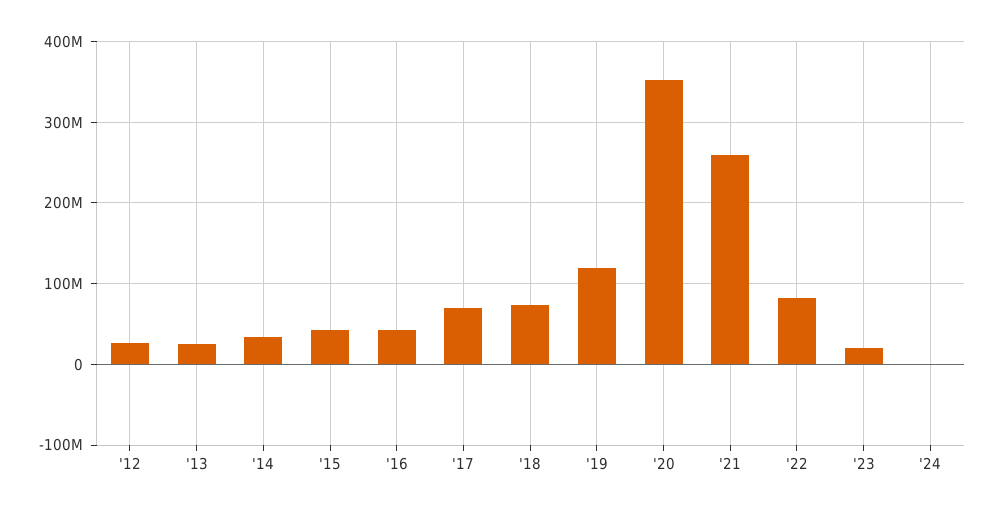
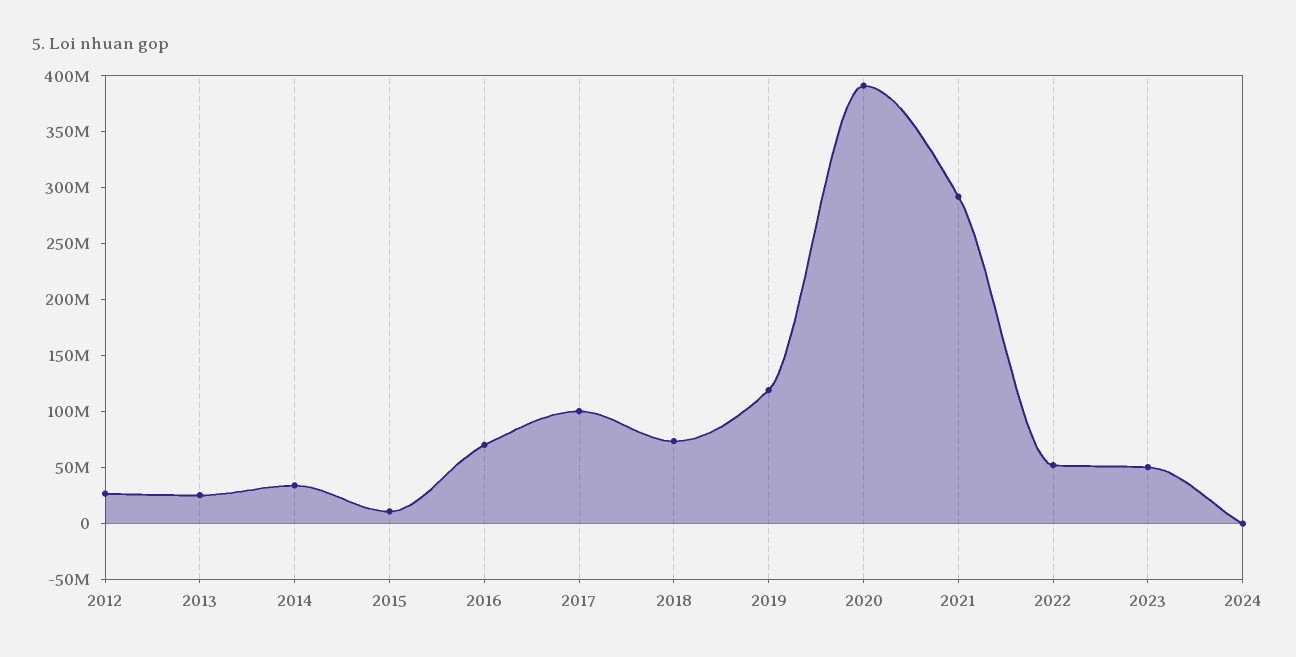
  {
    "'12": 30000000,
    "'13": 30000000,
    "'14": 30000000,
-   "'15": 40000000,
+   "'15": 10000000,
-   "'16": 40000000,
+   "'16": 70000000,
-   "'17": 70000000,
+   "'17": 100000000,
    "'18": 70000000,
    "'19": 120000000,
-   "'20": 350000000,
+   "'20": 390000000,
-   "'21": 260000000,
+   "'21": 290000000,
-   "'22": 80000000,
+   "'22": 50000000,
-   "'23": 20000000,
+   "'23": 50000000,
    "'24": 0
  }

